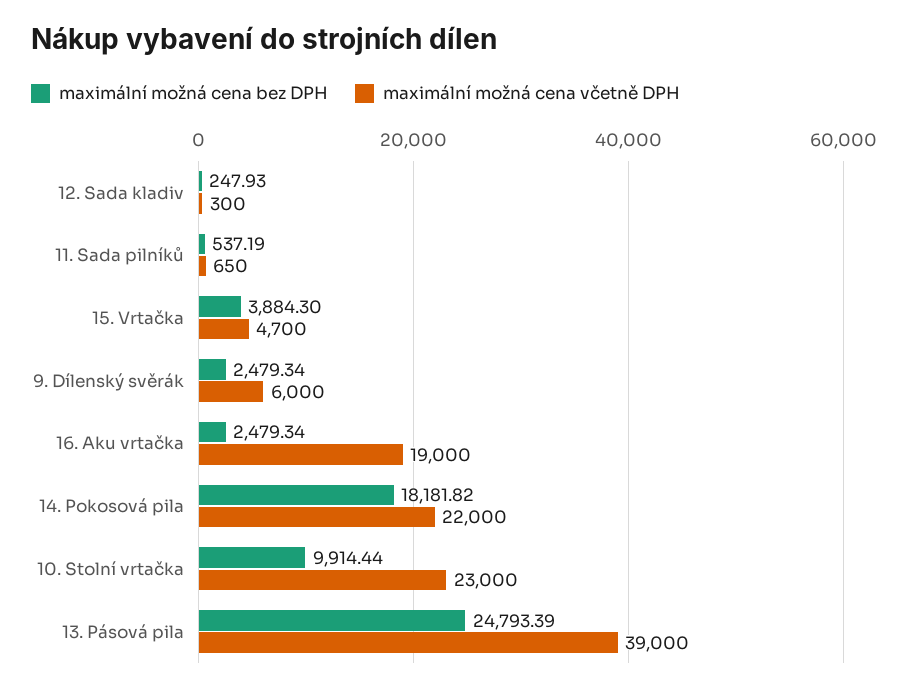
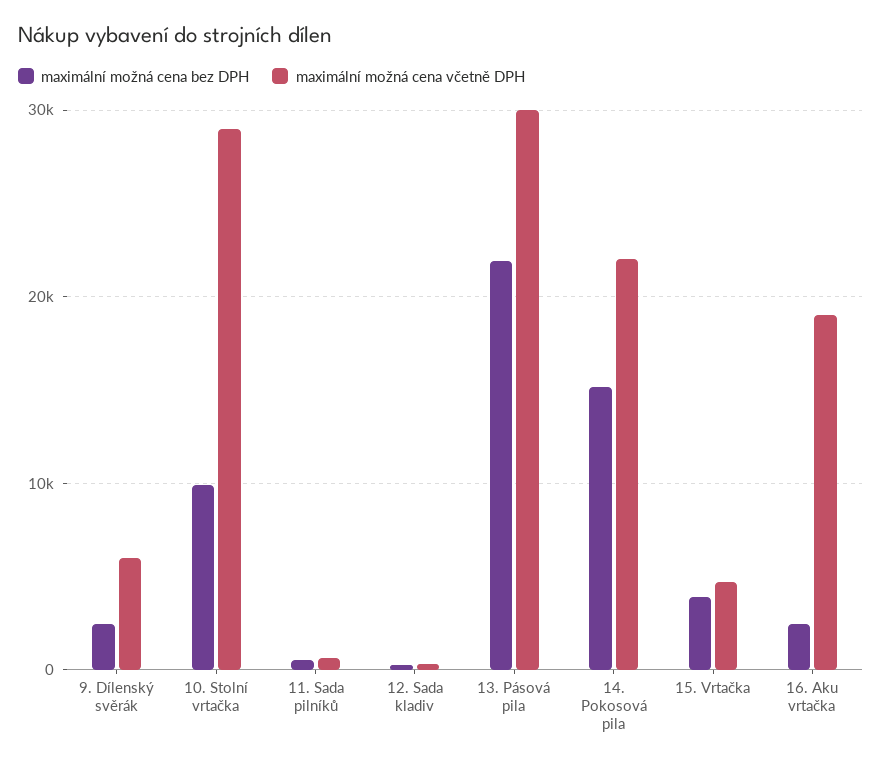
  {
    "maximální možná cena bez DPH": {
      "12. Sada kladiv": 247.93,
      "11. Sada pilníků": 537.19,
      "15. Vrtačka": 3884.3,
      "9. Dílenský svěrák": 2479.34,
      "16. Aku vrtačka": 2479.34,
-     "14. Pokosová pila": 18181.82,
+     "14. Pokosová pila": 15000,
      "10. Stolní vrtačka": 9914.44,
-     "13. Pásová pila": 24793.39
+     "13. Pásová pila": 22000
    },
    "maximální možná cena včetně DPH": {
      "12. Sada kladiv": 300,
      "11. Sada pilníků": 650,
      "15. Vrtačka": 4700,
      "9. Dílenský svěrák": 6000,
      "16. Aku vrtačka": 19000,
      "14. Pokosová pila": 22000,
-     "10. Stolní vrtačka": 23000,
+     "10. Stolní vrtačka": 29000,
-     "13. Pásová pila": 39000
+     "13. Pásová pila": 30000
    }
  }

